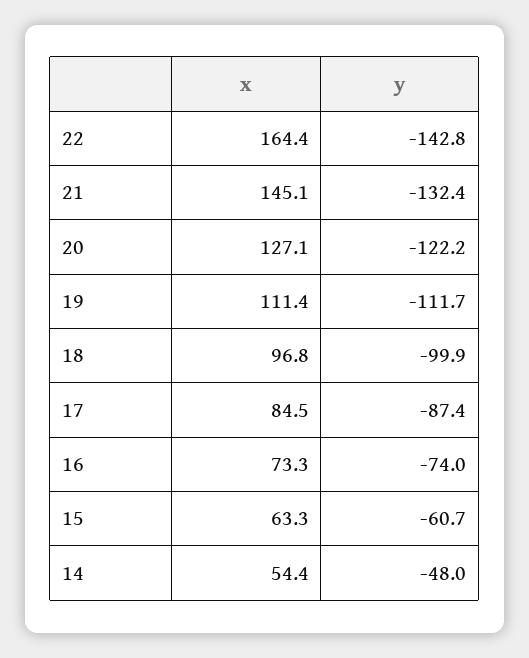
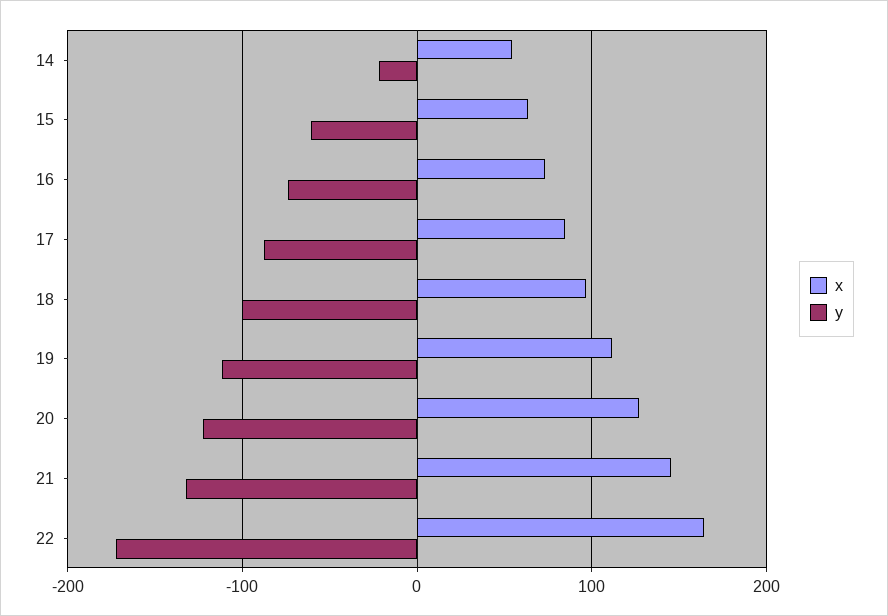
  {
    "x": {
      "22": 164.4,
      "21": 145.1,
      "20": 127.1,
      "19": 111.4,
      "18": 96.8,
      "17": 84.5,
      "16": 73.3,
      "15": 63.3,
      "14": 54.4
    },
    "y": {
-     "22": -142.8,
+     "22": -170,
      "21": -132.4,
      "20": -122.2,
      "19": -111.7,
      "18": -99.9,
      "17": -87.4,
      "16": -74,
      "15": -60.7,
-     "14": -48
+     "14": -20
    }
  }

